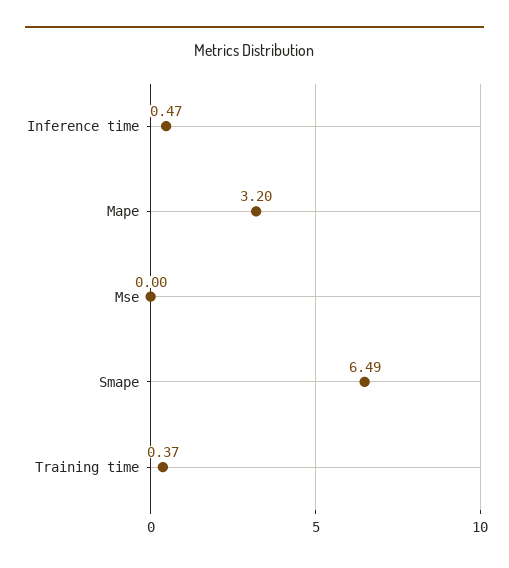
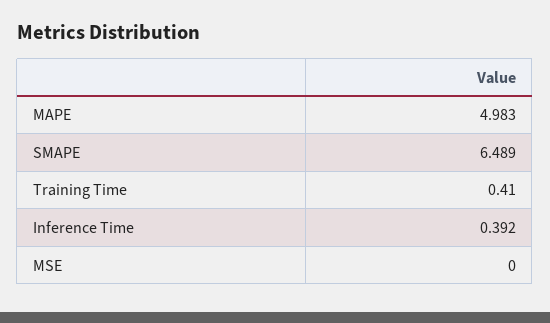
  {
-   "Inference time": 0.47,
+   "Inference time": 0.392,
-   "Mape": 3.2,
+   "Mape": 4.983,
    "Mse": 0,
    "Smape": 6.489,
-   "Training time": 0.37
+   "Training time": 0.41
  }

